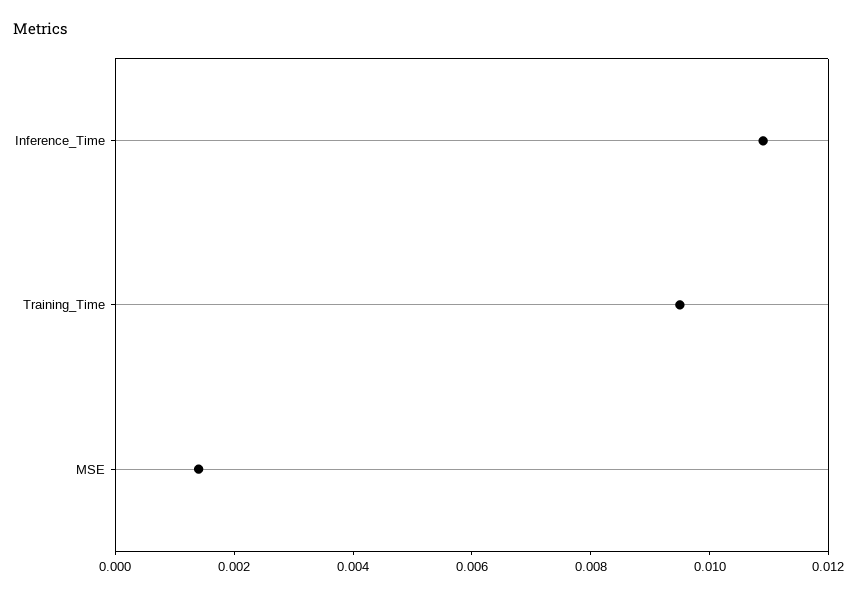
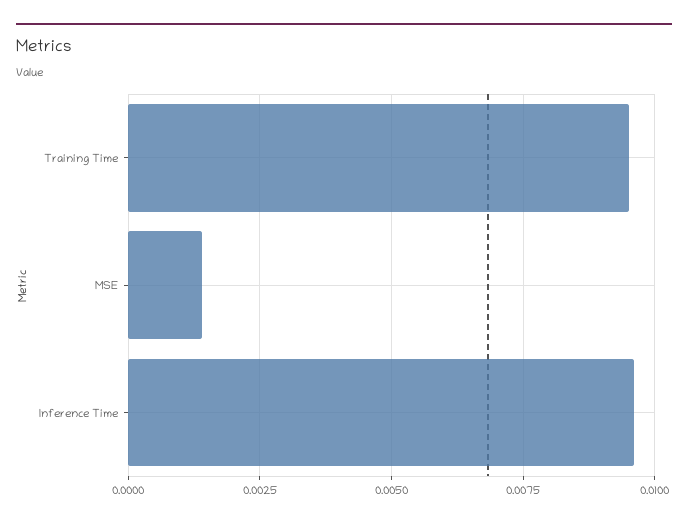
  {
-   "Inference_Time": 0.011,
+   "Inference_Time": 0.0095,
    "Training_Time": 0.0095,
    "MSE": 0.0015
  }

